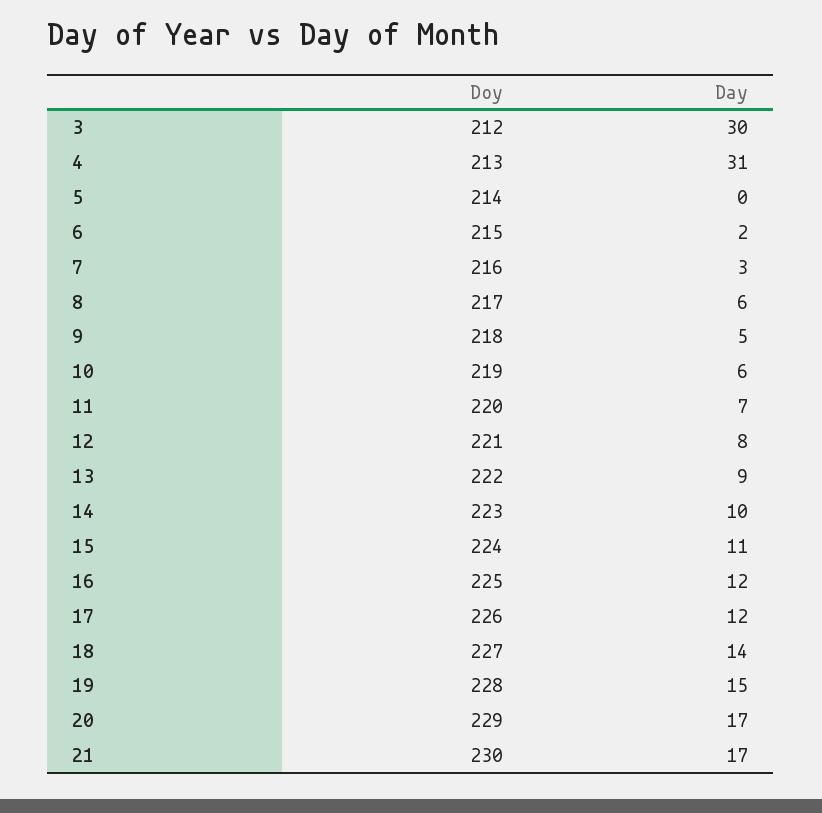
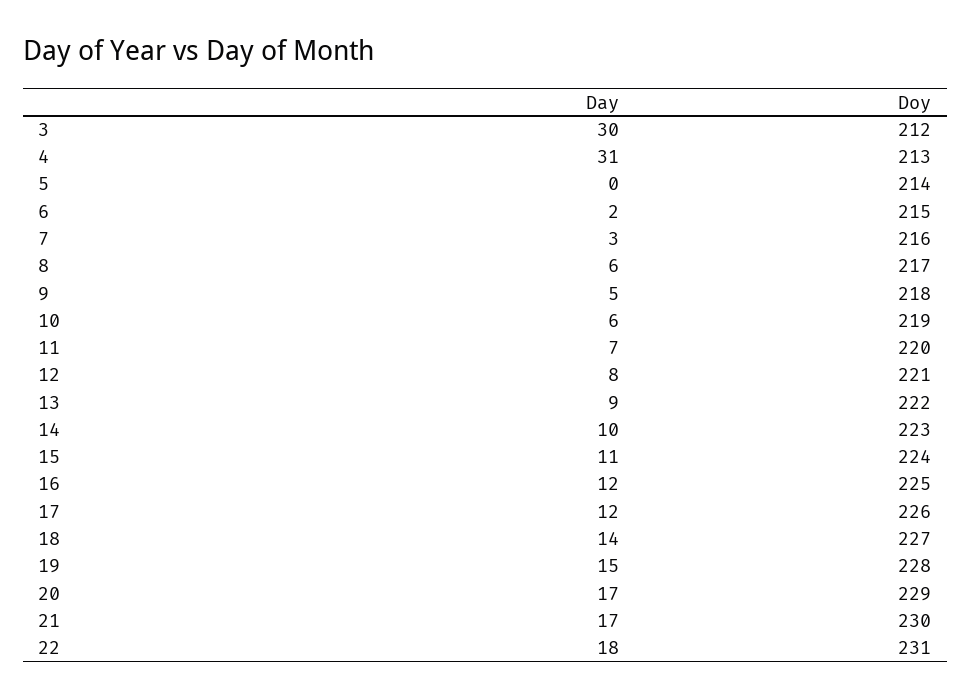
  {
    "Doy": {
      "3": 212,
      "4": 213,
      "5": 214,
      "6": 215,
      "7": 216,
      "8": 217,
      "9": 218,
      "10": 219,
      "11": 220,
      "12": 221,
      "13": 222,
      "14": 223,
      "15": 224,
      "16": 225,
      "17": 226,
      "18": 227,
      "19": 228,
      "20": 229,
-     "21": 230
+     "21": 230,
+     "22": 231
    },
    "Day": {
      "3": 30,
      "4": 31,
      "5": 0,
      "6": 2,
      "7": 3,
      "8": 6,
      "9": 5,
      "10": 6,
      "11": 7,
      "12": 8,
      "13": 9,
      "14": 10,
      "15": 11,
      "16": 12,
      "17": 12,
      "18": 14,
      "19": 15,
      "20": 17,
-     "21": 17
+     "21": 17,
+     "22": 18
    }
  }

